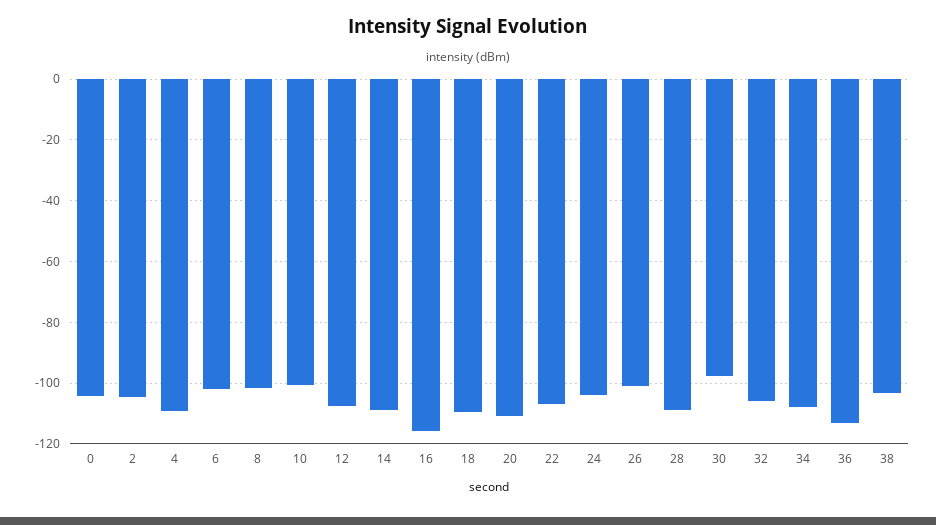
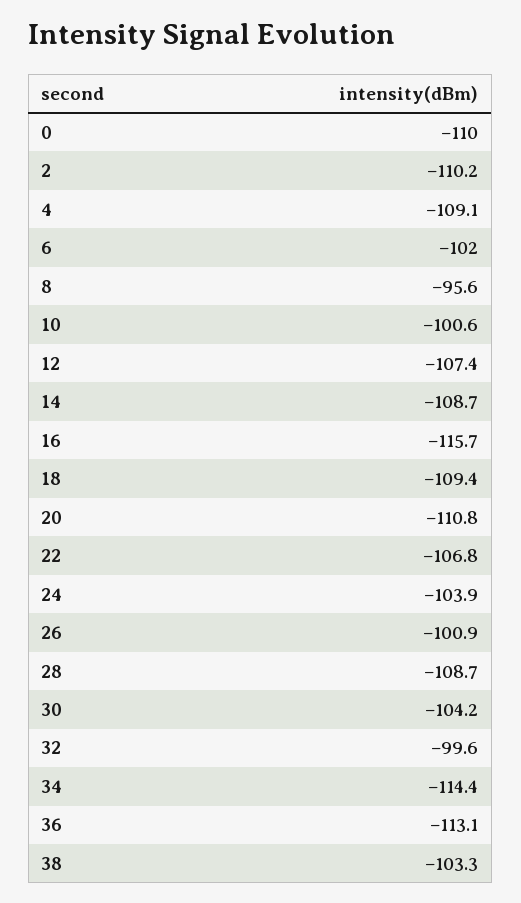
  {
-   "0": -104,
+   "0": -110,
-   "2": -104,
+   "2": -110.2,
    "4": -109.1,
    "6": -102,
-   "8": -102,
+   "8": -95.6,
    "10": -100.6,
    "12": -107.4,
    "14": -108.7,
    "16": -115.7,
    "18": -109.4,
    "20": -110.8,
    "22": -106.8,
    "24": -103.9,
    "26": -100.9,
    "28": -108.7,
-   "30": -98,
+   "30": -104.2,
-   "32": -106,
+   "32": -99.6,
-   "34": -108,
+   "34": -114.4,
    "36": -113.1,
    "38": -103.3
  }

